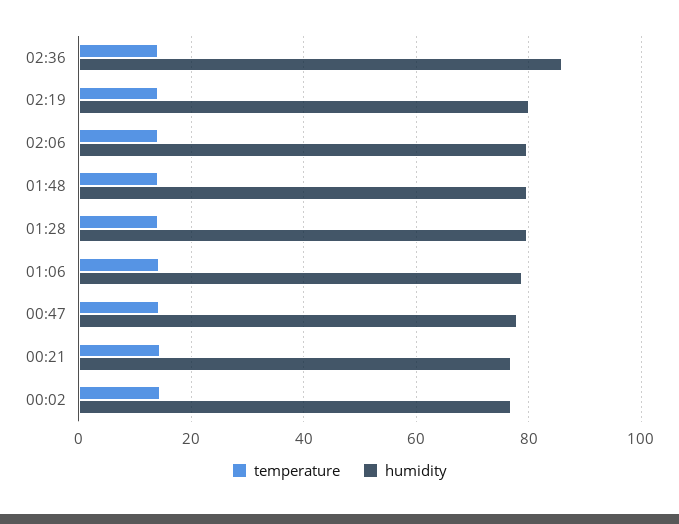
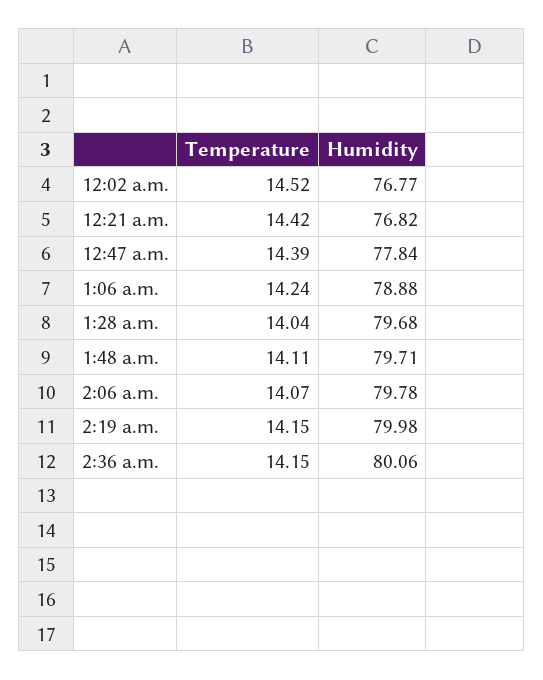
  {
    "temperature": {
      "02:36": 14.15,
      "02:19": 14.15,
      "02:06": 14.07,
      "01:48": 14.11,
      "01:28": 14.04,
      "01:06": 14.24,
      "00:47": 14.39,
      "00:21": 14.42,
      "00:02": 14.52
    },
    "humidity": {
-     "02:36": 86,
+     "02:36": 80.06,
      "02:19": 79.98,
      "02:06": 79.78,
      "01:48": 79.71,
      "01:28": 79.68,
      "01:06": 78.88,
      "00:47": 77.84,
      "00:21": 76.82,
      "00:02": 76.77
    }
  }

